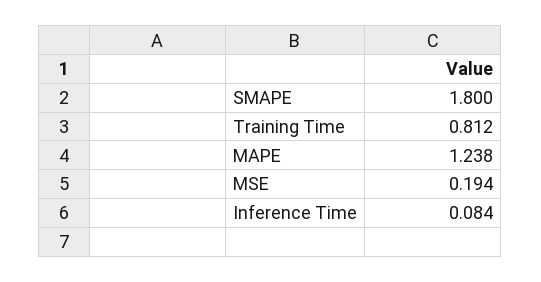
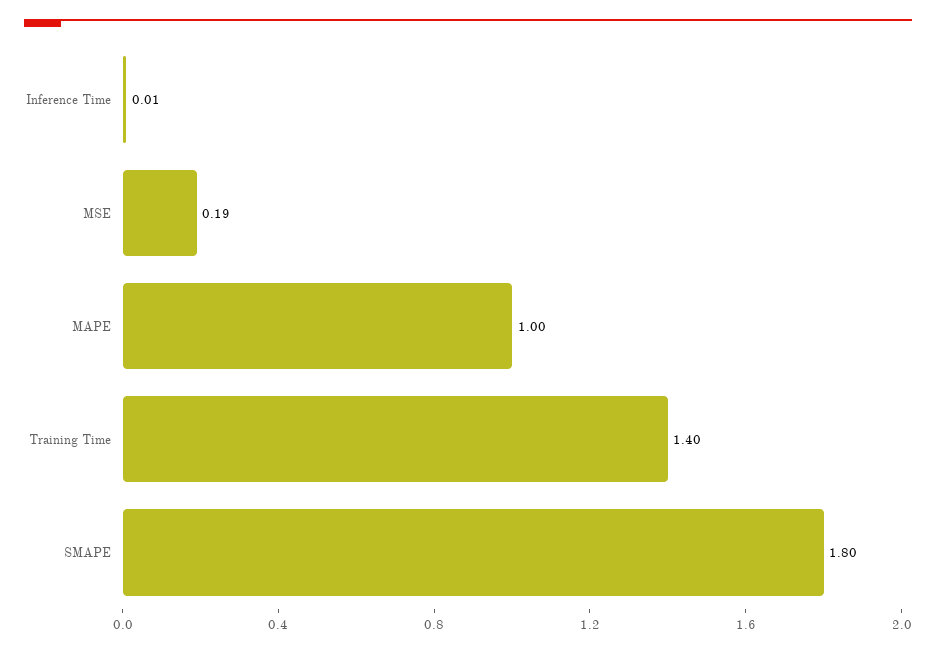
  {
    "SMAPE": 1.8,
-   "Training Time": 0.812,
+   "Training Time": 1.4,
-   "MAPE": 1.238,
+   "MAPE": 1,
    "MSE": 0.194,
-   "Inference Time": 0.084
+   "Inference Time": 0.01
  }

